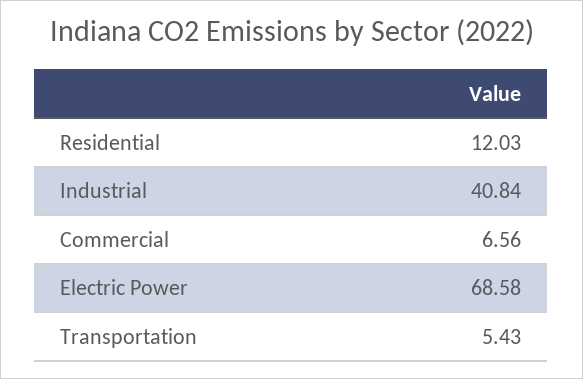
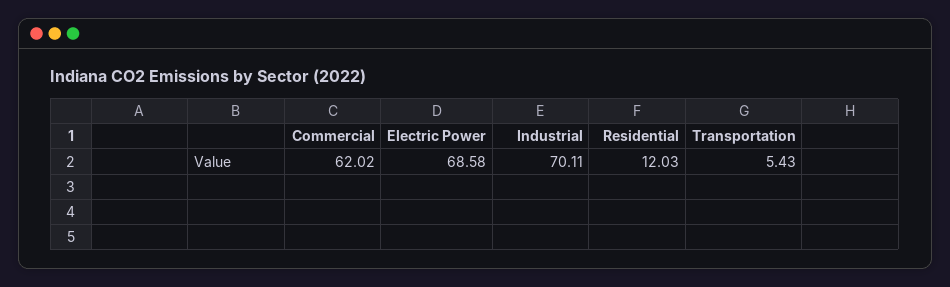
  {
    "Residential": 12.03,
-   "Industrial": 40.84,
+   "Industrial": 70.11,
-   "Commercial": 6.56,
+   "Commercial": 62.02,
    "Electric Power": 68.58,
    "Transportation": 5.43
  }

